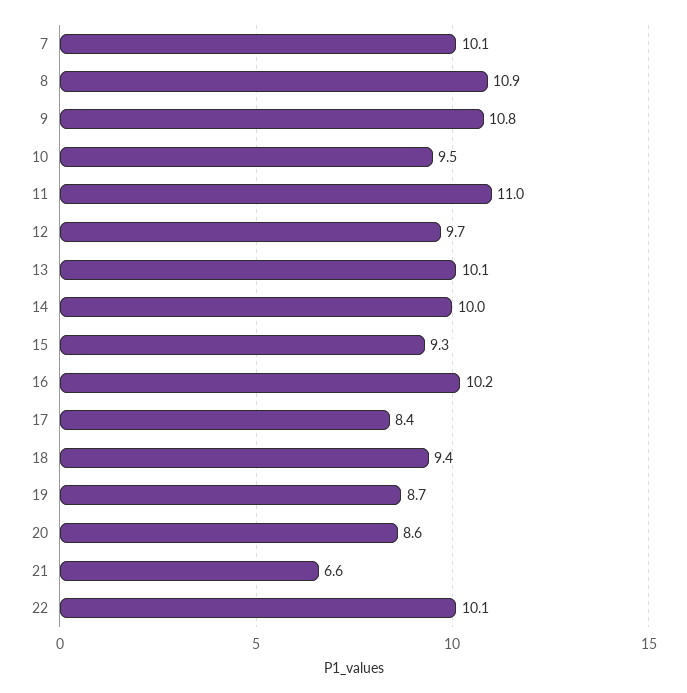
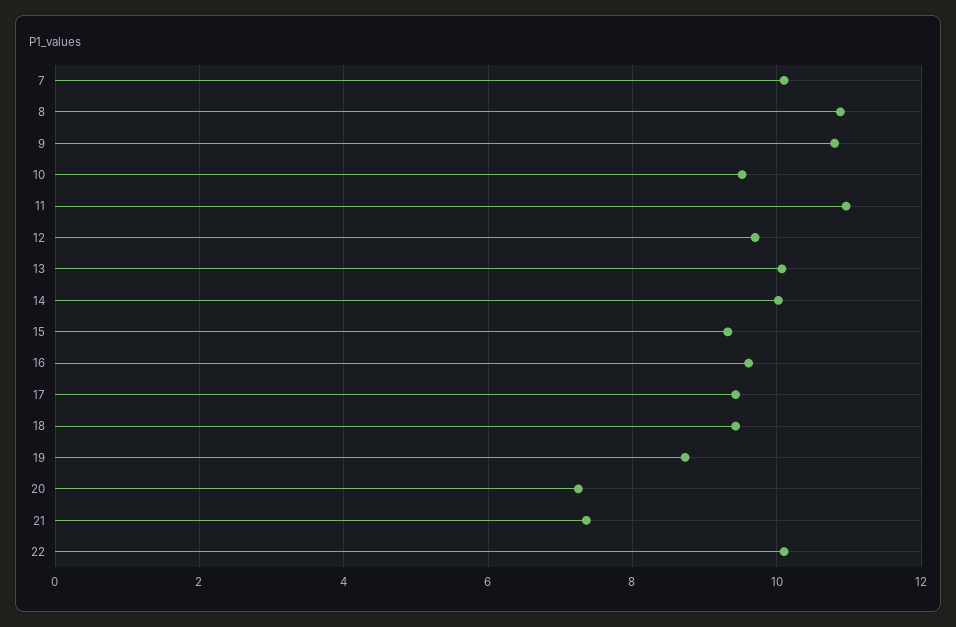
  {
    "7": 10.1,
    "8": 10.9,
    "9": 10.8,
    "10": 9.5,
    "11": 11,
    "12": 9.7,
    "13": 10.1,
    "14": 10,
    "15": 9.3,
-   "16": 10.2,
+   "16": 9.6,
-   "17": 8.4,
+   "17": 9.4,
    "18": 9.4,
    "19": 8.7,
-   "20": 8.6,
+   "20": 7.2,
-   "21": 6.6,
+   "21": 7.4,
    "22": 10.1
  }

